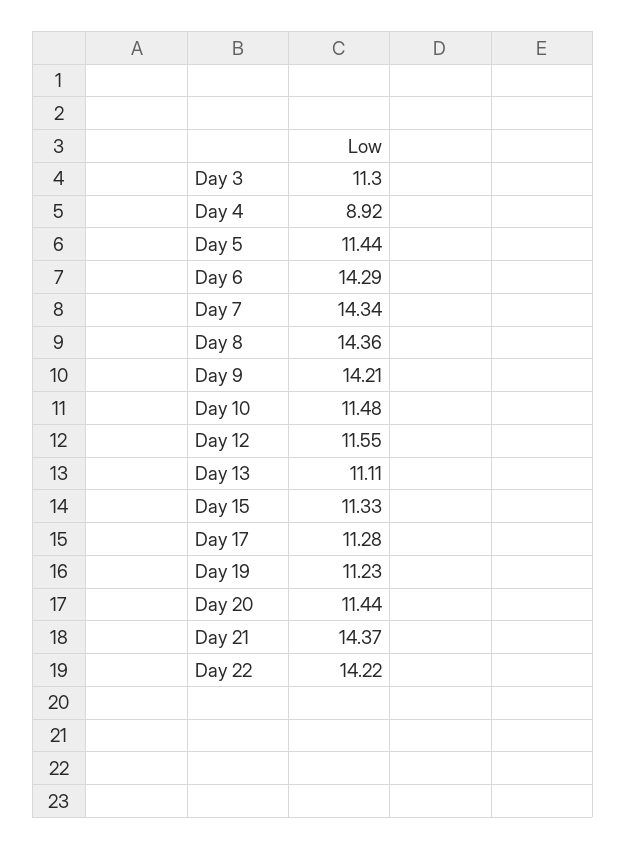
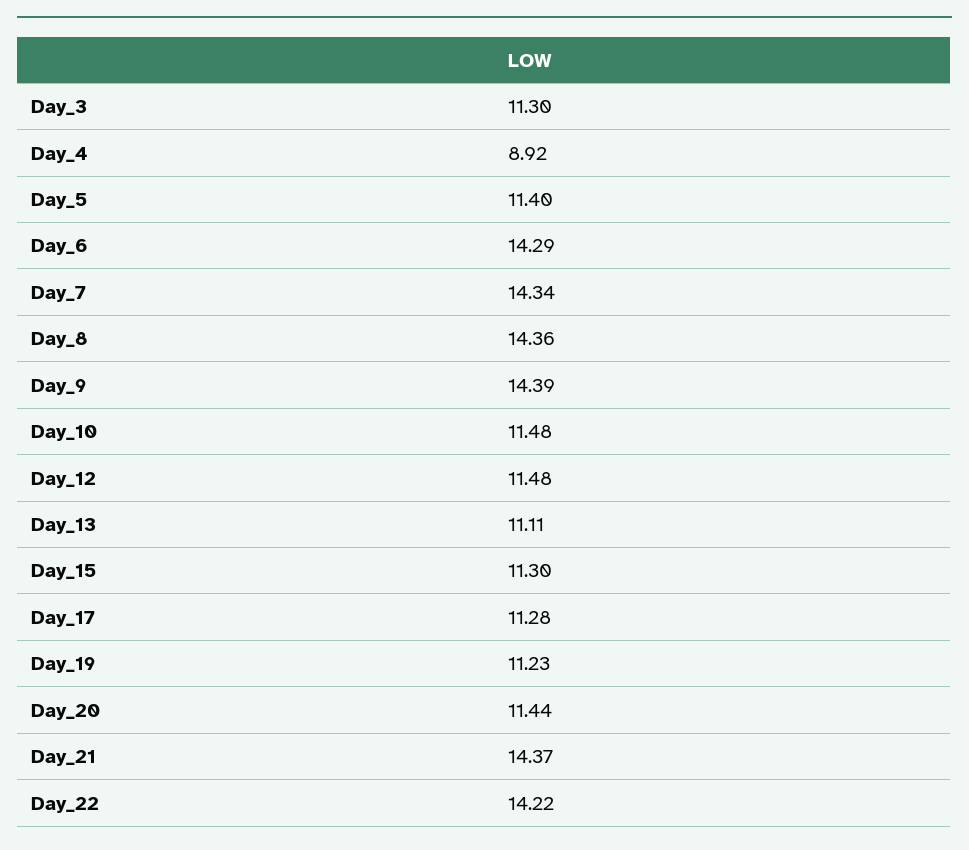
  {
    "Day 3": 11.3,
    "Day 4": 8.92,
-   "Day 5": 11.44,
+   "Day 5": 11.4,
    "Day 6": 14.29,
    "Day 7": 14.34,
    "Day 8": 14.36,
-   "Day 9": 14.21,
+   "Day 9": 14.39,
    "Day 10": 11.48,
-   "Day 12": 11.55,
+   "Day 12": 11.48,
    "Day 13": 11.11,
-   "Day 15": 11.33,
+   "Day 15": 11.3,
    "Day 17": 11.28,
    "Day 19": 11.23,
    "Day 20": 11.44,
    "Day 21": 14.37,
    "Day 22": 14.22
  }

